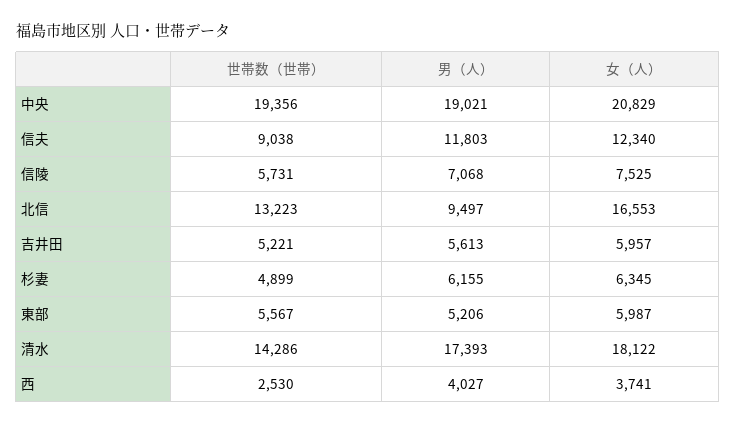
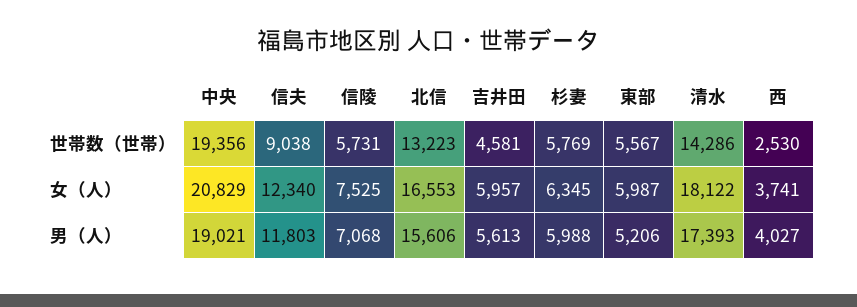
  {
    "世帯数（世帯）": {
      "中央": 19356,
      "信夫": 9038,
      "信陵": 5731,
      "北信": 13223,
-     "吉井田": 5221,
+     "吉井田": 4581,
-     "杉妻": 4899,
+     "杉妻": 5769,
      "東部": 5567,
      "清水": 14286,
      "西": 2530
    },
    "男（人）": {
      "中央": 19021,
      "信夫": 11803,
      "信陵": 7068,
-     "北信": 9497,
+     "北信": 15606,
      "吉井田": 5613,
-     "杉妻": 6155,
+     "杉妻": 5988,
      "東部": 5206,
      "清水": 17393,
      "西": 4027
    },
    "女（人）": {
      "中央": 20829,
      "信夫": 12340,
      "信陵": 7525,
      "北信": 16553,
      "吉井田": 5957,
      "杉妻": 6345,
      "東部": 5987,
      "清水": 18122,
      "西": 3741
    }
  }

